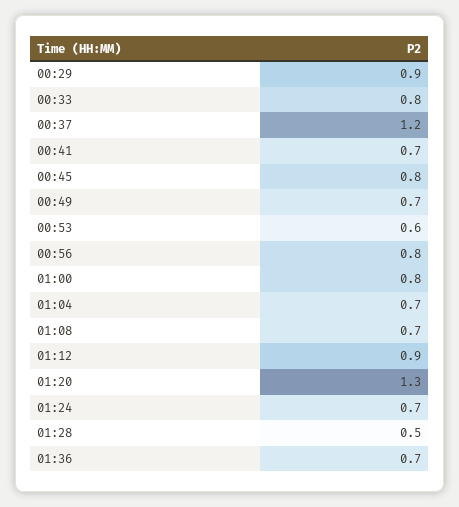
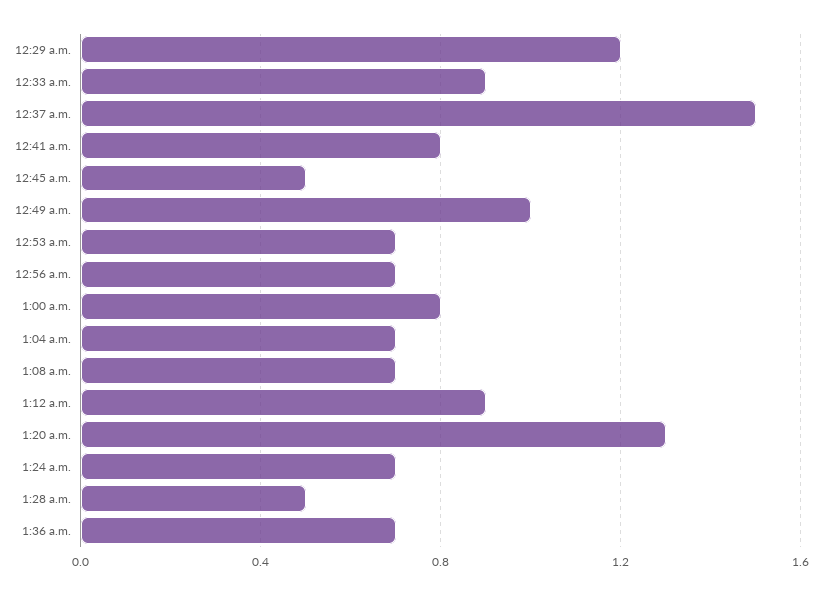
  {
-   "00:29": 0.9,
+   "00:29": 1.2,
-   "00:33": 0.8,
+   "00:33": 0.9,
-   "00:37": 1.2,
+   "00:37": 1.5,
-   "00:41": 0.7,
+   "00:41": 0.8,
-   "00:45": 0.8,
+   "00:45": 0.5,
-   "00:49": 0.7,
+   "00:49": 1,
-   "00:53": 0.6,
+   "00:53": 0.7,
-   "00:56": 0.8,
+   "00:56": 0.7,
    "01:00": 0.8,
    "01:04": 0.7,
    "01:08": 0.7,
    "01:12": 0.9,
    "01:20": 1.3,
    "01:24": 0.7,
    "01:28": 0.5,
    "01:36": 0.7
  }

